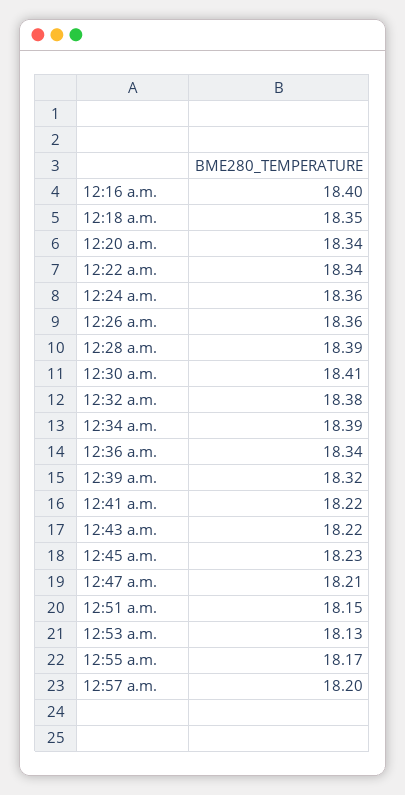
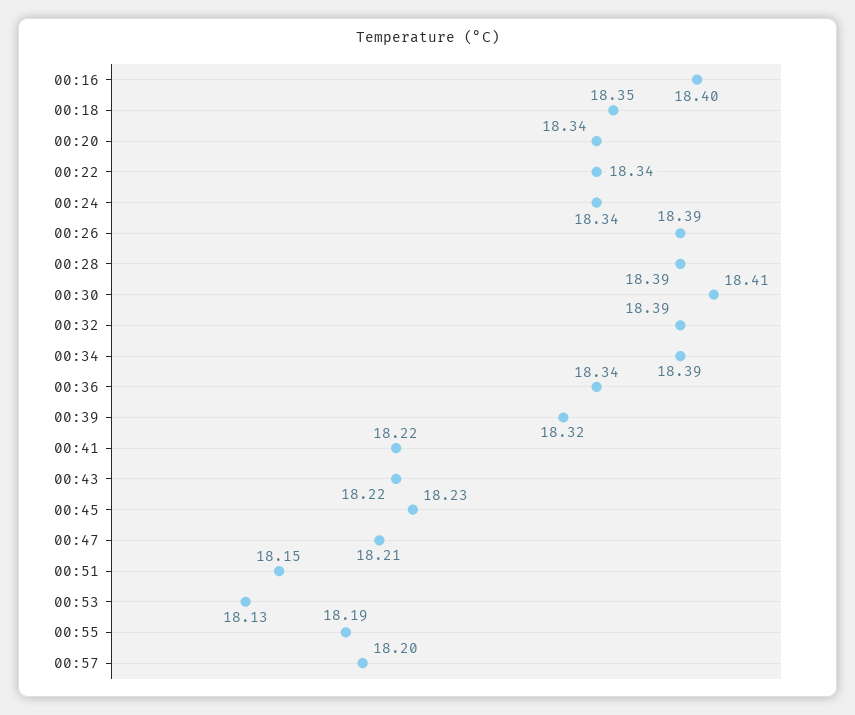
  {
    "12:16 a.m.": 18.4,
    "12:18 a.m.": 18.35,
    "12:20 a.m.": 18.34,
    "12:22 a.m.": 18.34,
-   "12:24 a.m.": 18.36,
+   "12:24 a.m.": 18.34,
-   "12:26 a.m.": 18.36,
+   "12:26 a.m.": 18.39,
    "12:28 a.m.": 18.39,
    "12:30 a.m.": 18.41,
-   "12:32 a.m.": 18.38,
+   "12:32 a.m.": 18.39,
    "12:34 a.m.": 18.39,
    "12:36 a.m.": 18.34,
    "12:39 a.m.": 18.32,
    "12:41 a.m.": 18.22,
    "12:43 a.m.": 18.22,
    "12:45 a.m.": 18.23,
    "12:47 a.m.": 18.21,
    "12:51 a.m.": 18.15,
    "12:53 a.m.": 18.13,
-   "12:55 a.m.": 18.17,
+   "12:55 a.m.": 18.19,
    "12:57 a.m.": 18.2
  }

